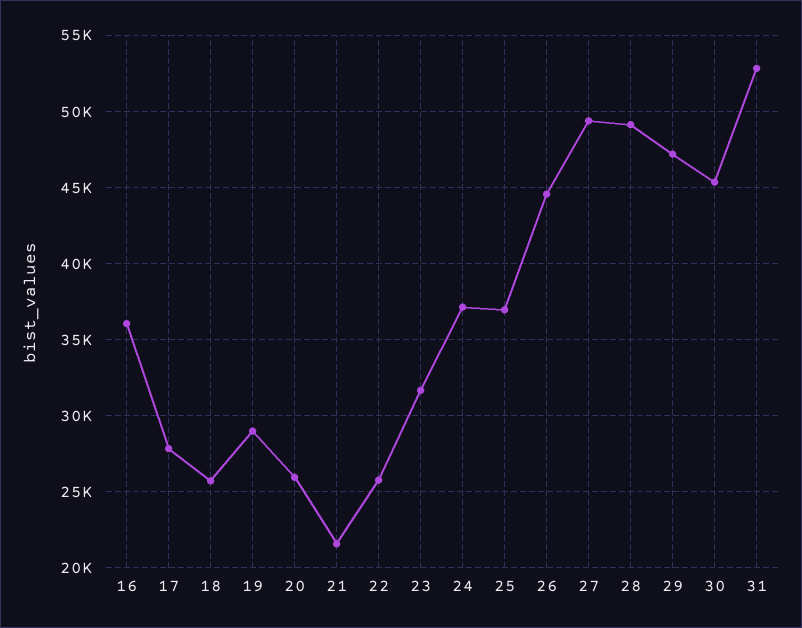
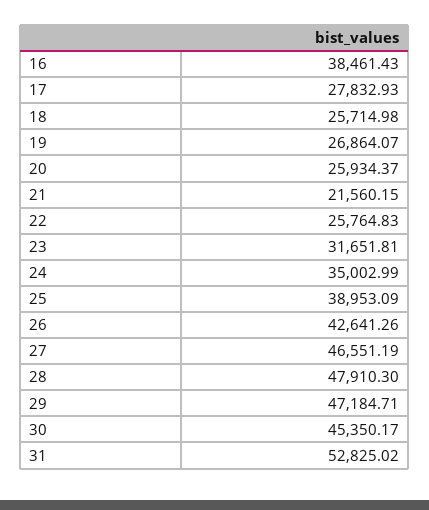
  {
-   "16": 36000,
+   "16": 38461.43,
    "17": 27832.93,
    "18": 25714.98,
-   "19": 29000,
+   "19": 26864.07,
    "20": 25934.37,
    "21": 21560.15,
    "22": 25764.83,
    "23": 31651.81,
-   "24": 37000,
+   "24": 35002.99,
-   "25": 37000,
+   "25": 38953.09,
-   "26": 44500,
+   "26": 42641.26,
-   "27": 49500,
+   "27": 46551.19,
-   "28": 49000,
+   "28": 47910.3,
    "29": 47184.71,
    "30": 45350.17,
    "31": 52825.02
  }

